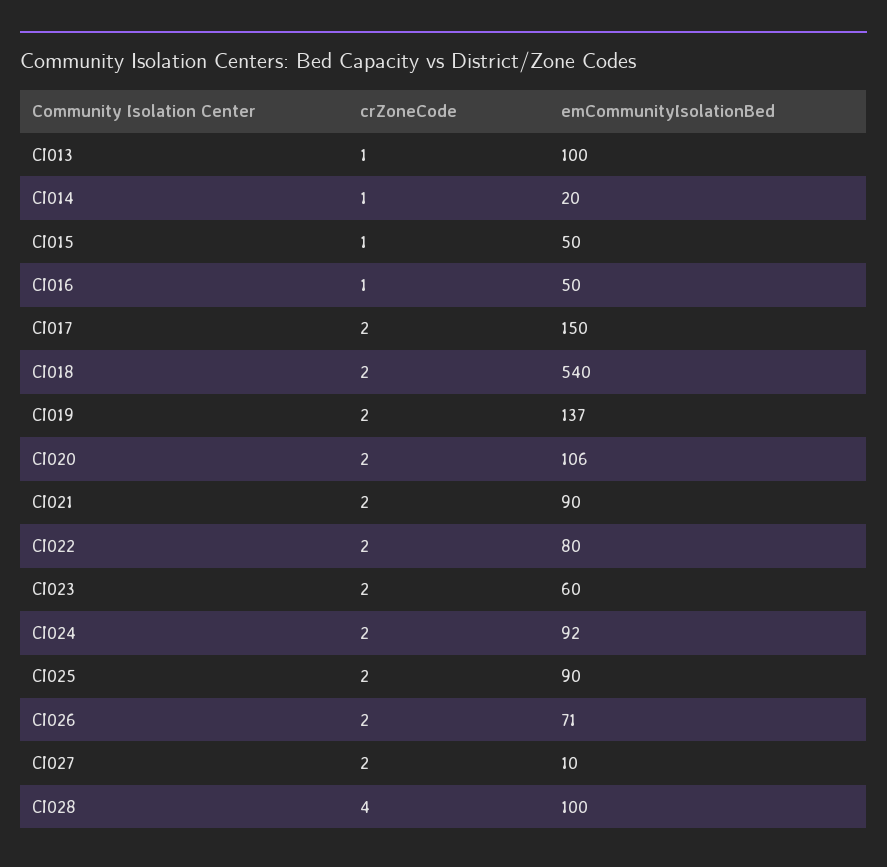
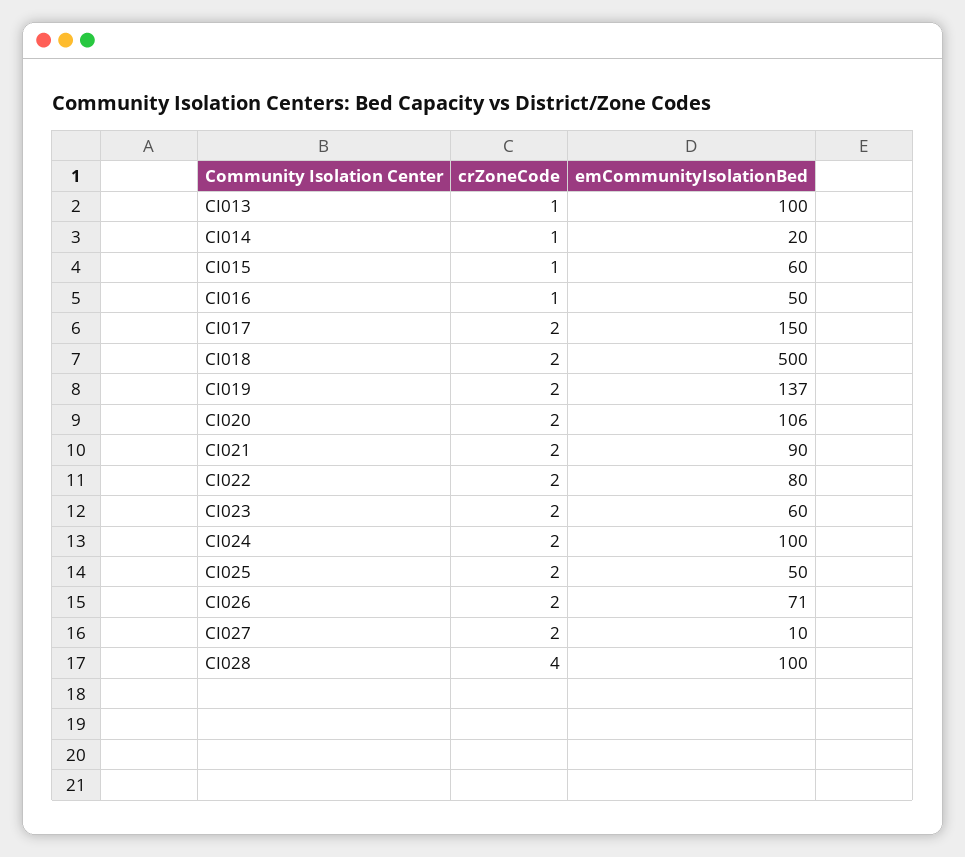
  {
    "crZoneCode": {
      "CI013": 1,
      "CI014": 1,
      "CI015": 1,
      "CI016": 1,
      "CI017": 2,
      "CI018": 2,
      "CI019": 2,
      "CI020": 2,
      "CI021": 2,
      "CI022": 2,
      "CI023": 2,
      "CI024": 2,
      "CI025": 2,
      "CI026": 2,
      "CI027": 2,
      "CI028": 4
    },
    "emCommunityIsolationBed": {
      "CI013": 100,
      "CI014": 20,
-     "CI015": 50,
+     "CI015": 60,
      "CI016": 50,
      "CI017": 150,
-     "CI018": 540,
+     "CI018": 500,
      "CI019": 137,
      "CI020": 106,
      "CI021": 90,
      "CI022": 80,
      "CI023": 60,
-     "CI024": 92,
+     "CI024": 100,
-     "CI025": 90,
+     "CI025": 50,
      "CI026": 71,
      "CI027": 10,
      "CI028": 100
    }
  }

